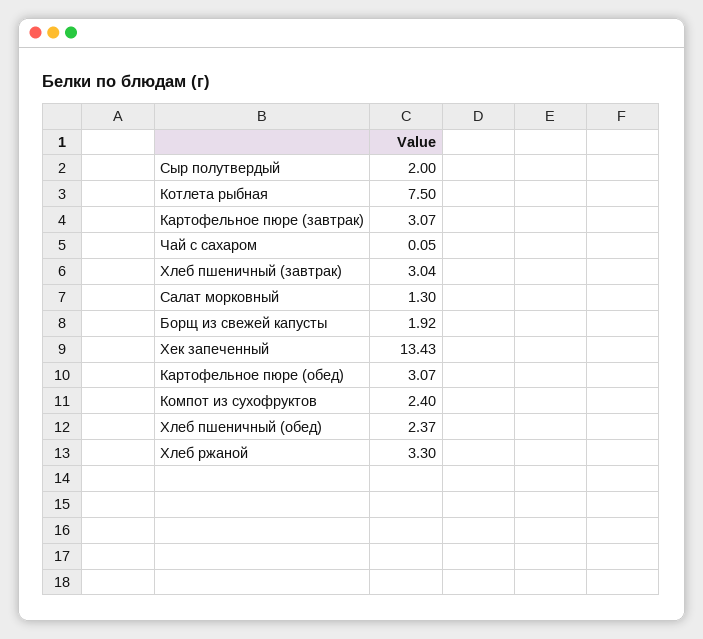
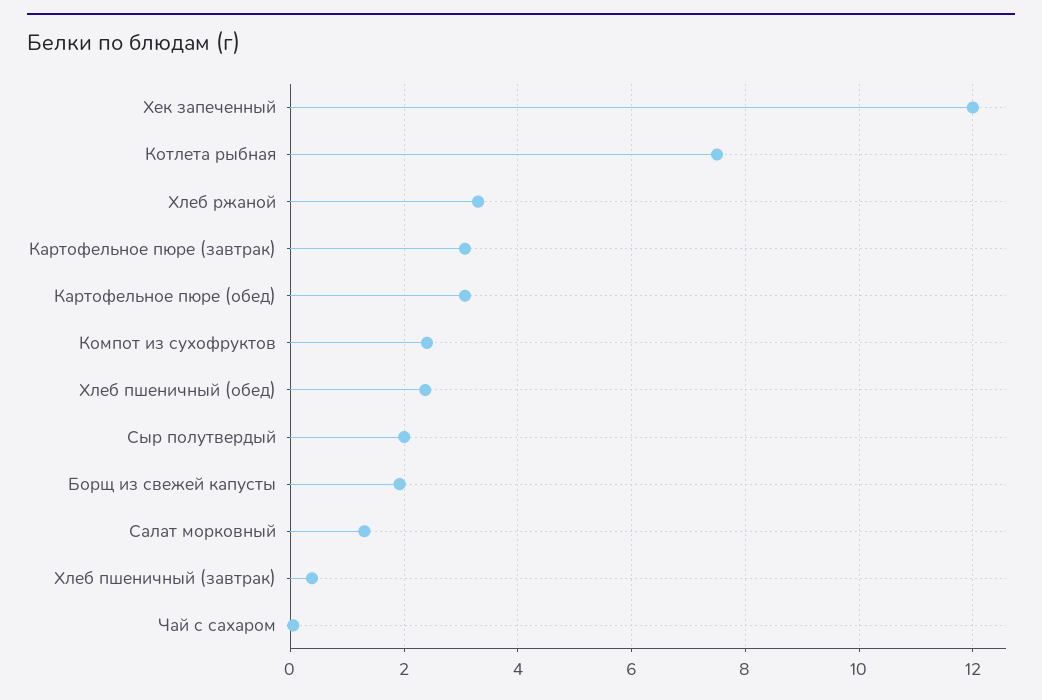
  {
    "Сыр полутвердый": 2,
    "Котлета рыбная": 7.5,
    "Картофельное пюре (завтрак)": 3.07,
    "Чай с сахаром": 0.05,
-   "Хлеб пшеничный (завтрак)": 3.04,
+   "Хлеб пшеничный (завтрак)": 0.4,
    "Салат морковный": 1.3,
    "Борщ из свежей капусты": 1.92,
-   "Хек запеченный": 13.43,
+   "Хек запеченный": 12,
    "Картофельное пюре (обед)": 3.07,
    "Компот из сухофруктов": 2.4,
    "Хлеб пшеничный (обед)": 2.37,
    "Хлеб ржаной": 3.3
  }

